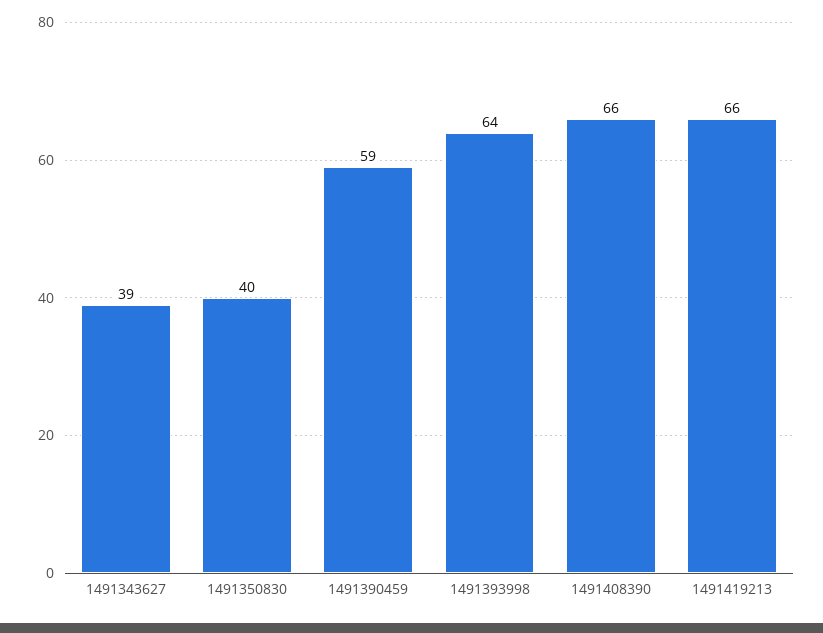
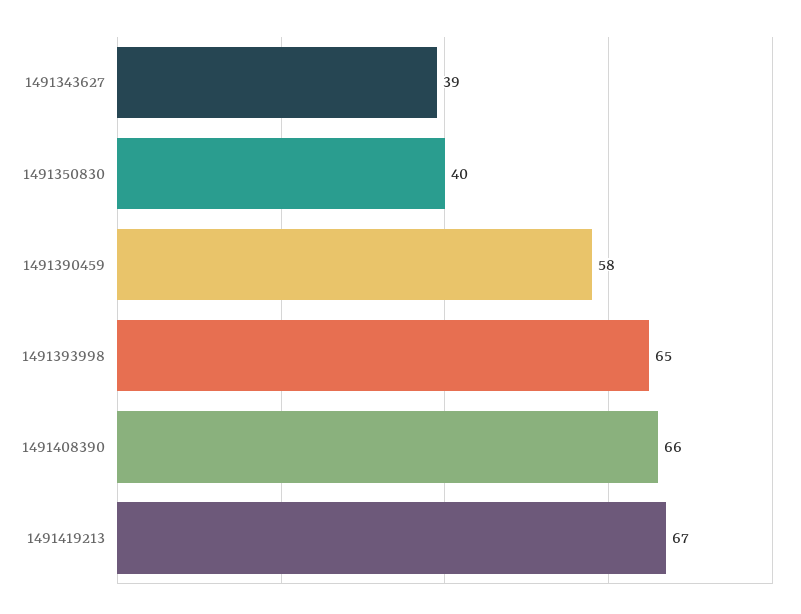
  {
    "1491343627": 39,
    "1491350830": 40,
-   "1491390459": 59,
+   "1491390459": 58,
-   "1491393998": 64,
+   "1491393998": 65,
    "1491408390": 66,
-   "1491419213": 66
+   "1491419213": 67
  }

